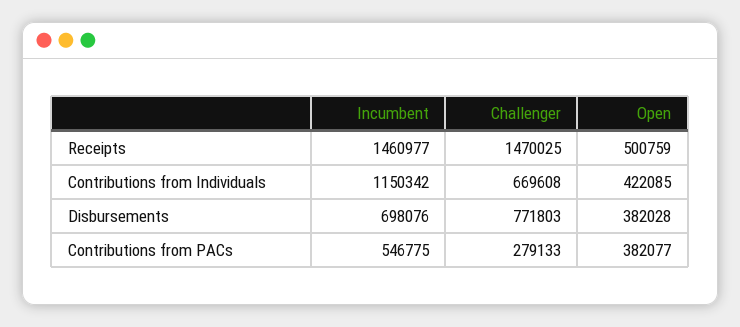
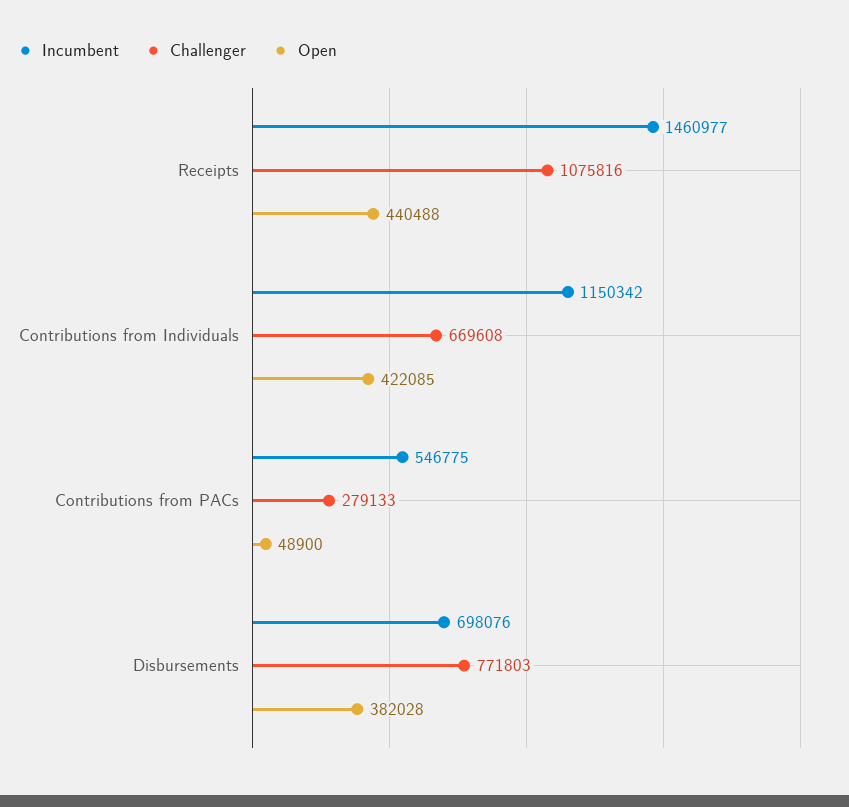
  {
    "Incumbent": {
      "Receipts": 1460977,
      "Contributions from Individuals": 1150342,
      "Disbursements": 698076,
      "Contributions from PACs": 546775
    },
    "Challenger": {
-     "Receipts": 1470025,
+     "Receipts": 1075816,
      "Contributions from Individuals": 669608,
      "Disbursements": 771803,
      "Contributions from PACs": 279133
    },
    "Open": {
-     "Receipts": 500759,
+     "Receipts": 440488,
      "Contributions from Individuals": 422085,
      "Disbursements": 382028,
-     "Contributions from PACs": 382077
+     "Contributions from PACs": 48900
    }
  }

